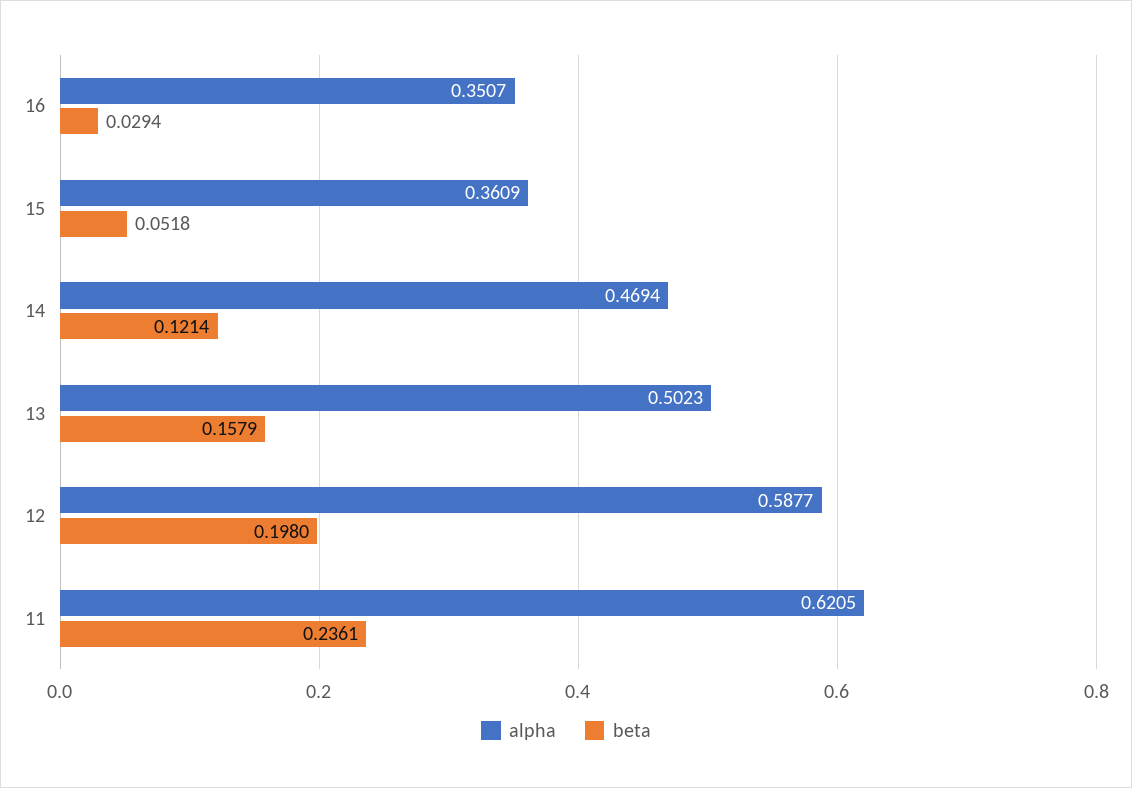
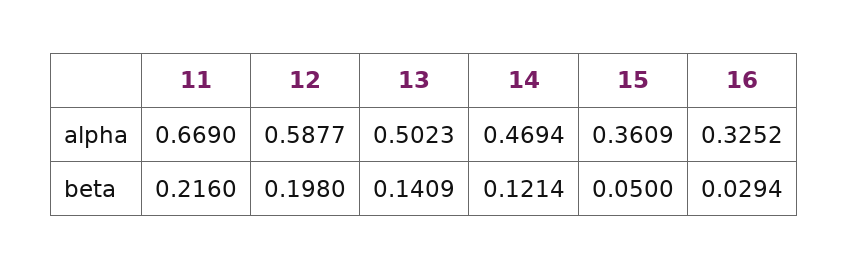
  {
    "alpha": {
-     "16": 0.3507,
+     "16": 0.3252,
      "15": 0.3609,
      "14": 0.4694,
      "13": 0.5023,
      "12": 0.5877,
-     "11": 0.6205
+     "11": 0.669
    },
    "beta": {
      "16": 0.0294,
-     "15": 0.0518,
+     "15": 0.05,
      "14": 0.1214,
-     "13": 0.1579,
+     "13": 0.1409,
      "12": 0.198,
-     "11": 0.2361
+     "11": 0.216
    }
  }

